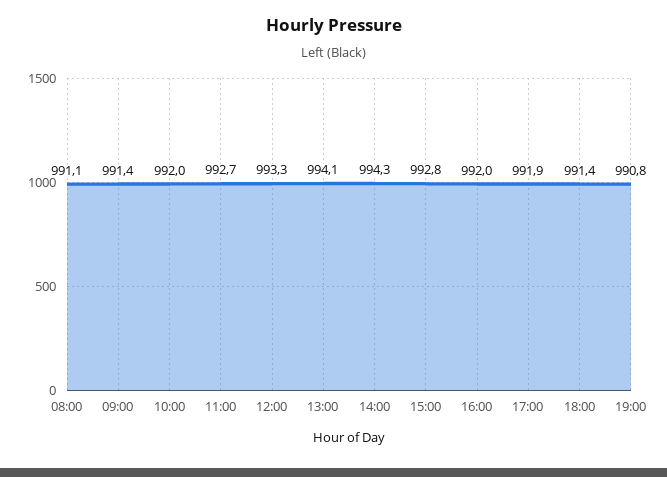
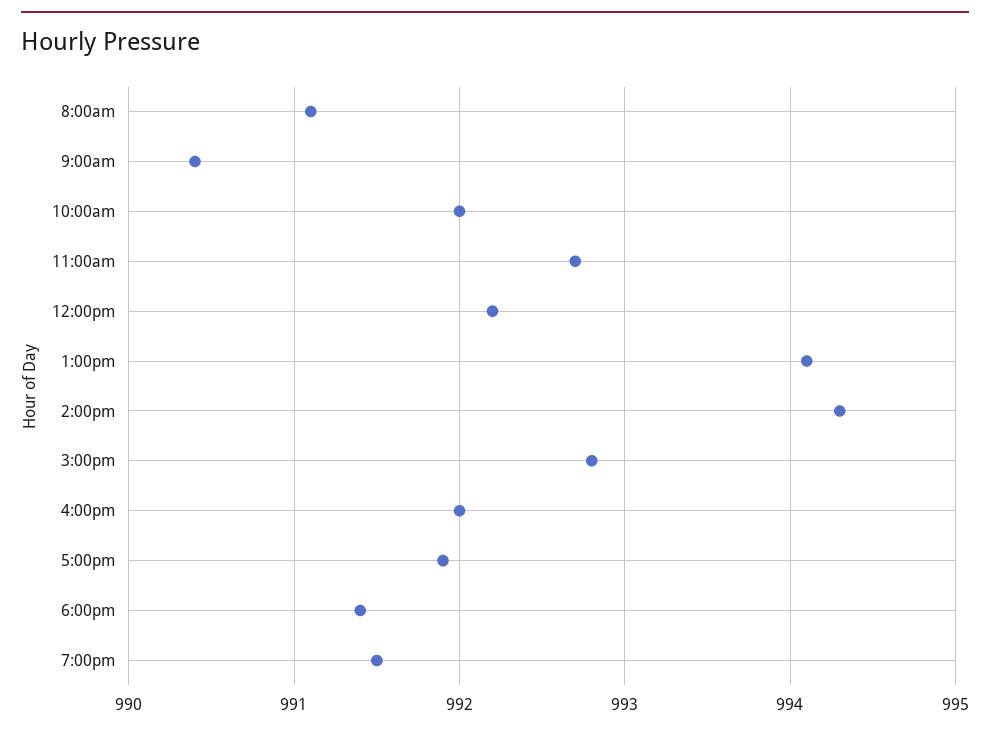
  {
    "08:00": 991.1,
-   "09:00": 991.4,
+   "09:00": 990.4,
    "10:00": 992,
    "11:00": 992.7,
-   "12:00": 993.3,
+   "12:00": 992.2,
    "13:00": 994.1,
    "14:00": 994.3,
    "15:00": 992.8,
    "16:00": 992,
    "17:00": 991.9,
    "18:00": 991.4,
-   "19:00": 990.8
+   "19:00": 991.5
  }

